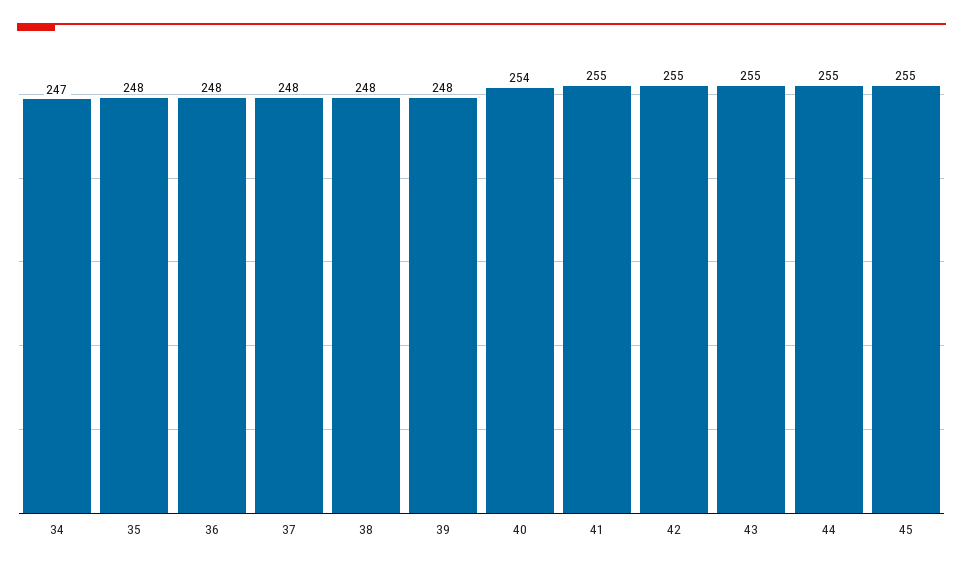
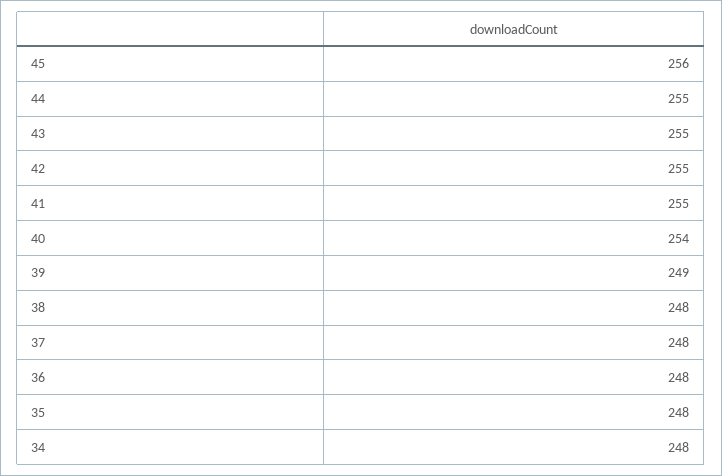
  {
-   "34": 247,
+   "34": 248,
    "35": 248,
    "36": 248,
    "37": 248,
    "38": 248,
-   "39": 248,
+   "39": 249,
    "40": 254,
    "41": 255,
    "42": 255,
    "43": 255,
    "44": 255,
-   "45": 255
+   "45": 256
  }

